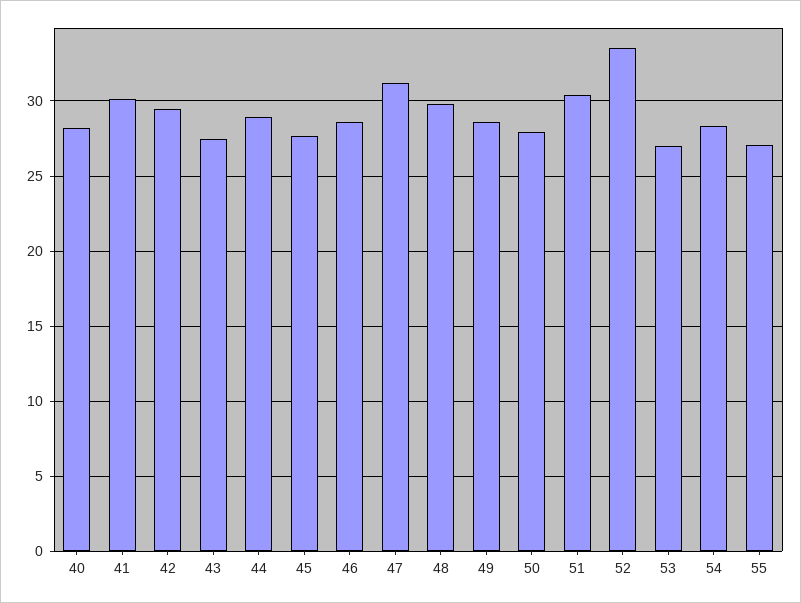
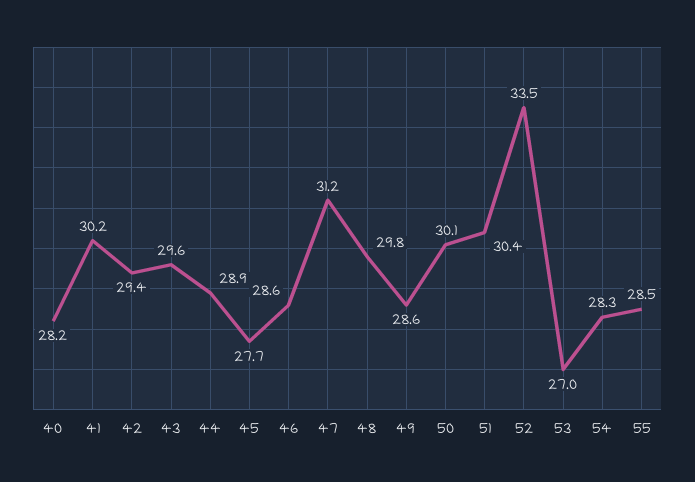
  {
    "40": 28.2,
    "41": 30.2,
    "42": 29.4,
-   "43": 27.5,
+   "43": 29.6,
    "44": 28.9,
    "45": 27.7,
    "46": 28.6,
    "47": 31.2,
    "48": 29.8,
    "49": 28.6,
-   "50": 28,
+   "50": 30.1,
    "51": 30.4,
    "52": 33.5,
    "53": 27,
    "54": 28.3,
-   "55": 27
+   "55": 28.5
  }

